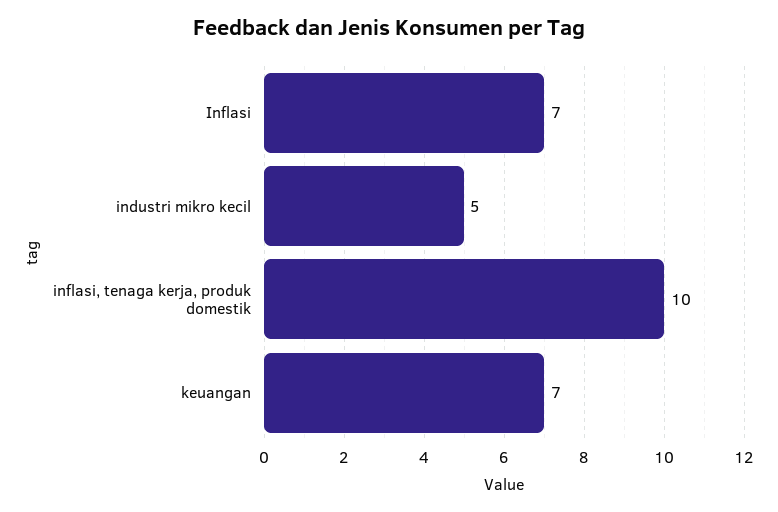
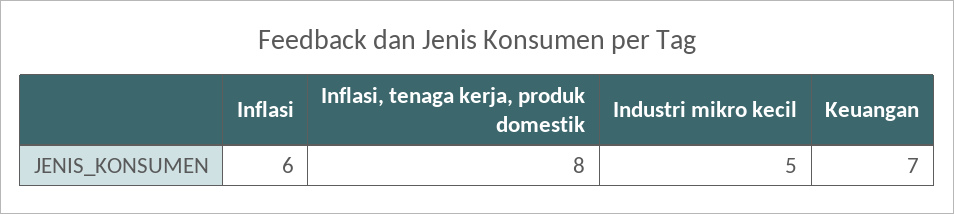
  {
-   "Inflasi": 7,
+   "Inflasi": 6,
    "industri mikro kecil": 5,
-   "inflasi, tenaga kerja, produk domestik": 10,
+   "inflasi, tenaga kerja, produk domestik": 8,
    "keuangan": 7
  }

